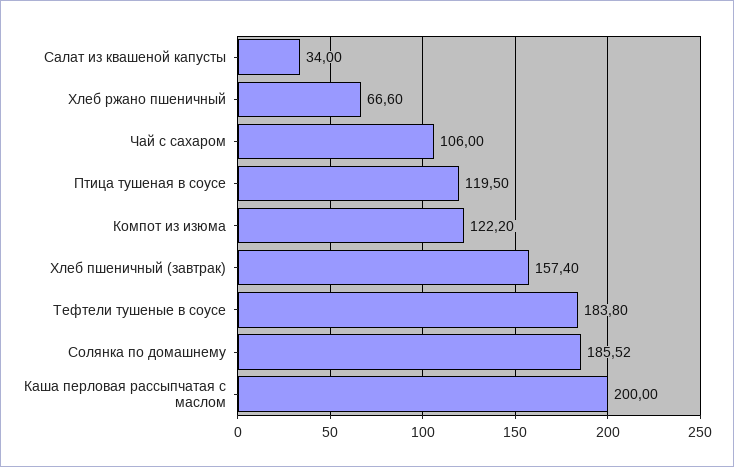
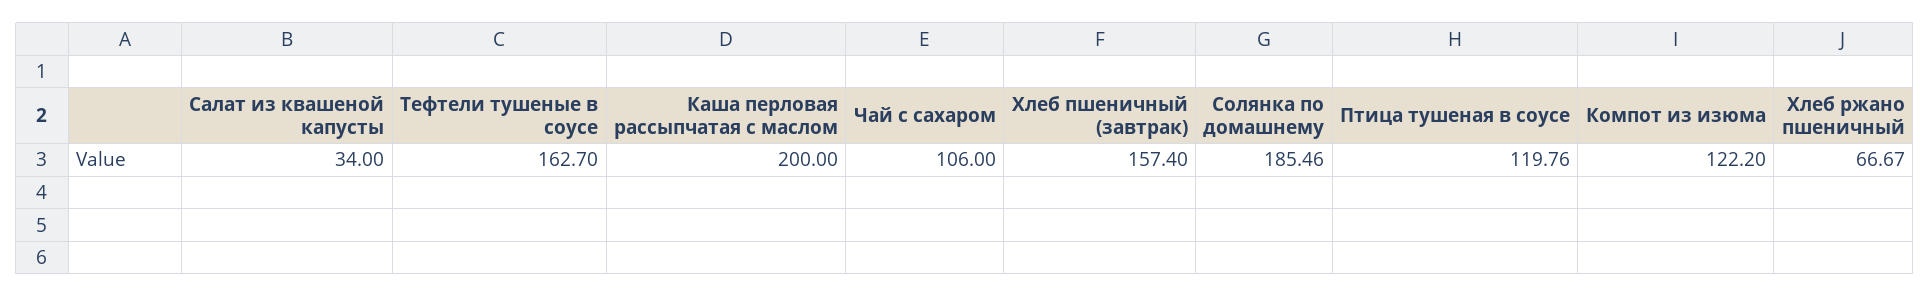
  {
    "Салат из квашеной капусты": 34,
-   "Хлеб ржано пшеничный": 66.6,
+   "Хлеб ржано пшеничный": 66.67,
    "Чай с сахаром": 106,
-   "Птица тушеная в соусе": 119.5,
+   "Птица тушеная в соусе": 119.76,
    "Компот из изюма": 122.2,
    "Хлеб пшеничный (завтрак)": 157.4,
-   "Тефтели тушеные в соусе": 183.8,
+   "Тефтели тушеные в соусе": 162.7,
-   "Солянка по домашнему": 185.52,
+   "Солянка по домашнему": 185.46,
    "Каша перловая рассыпчатая с маслом": 200
  }

